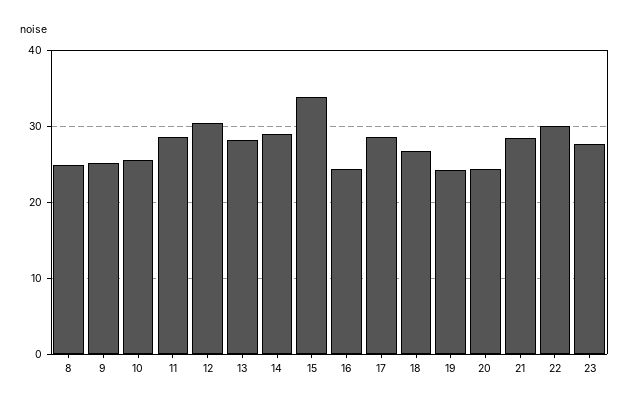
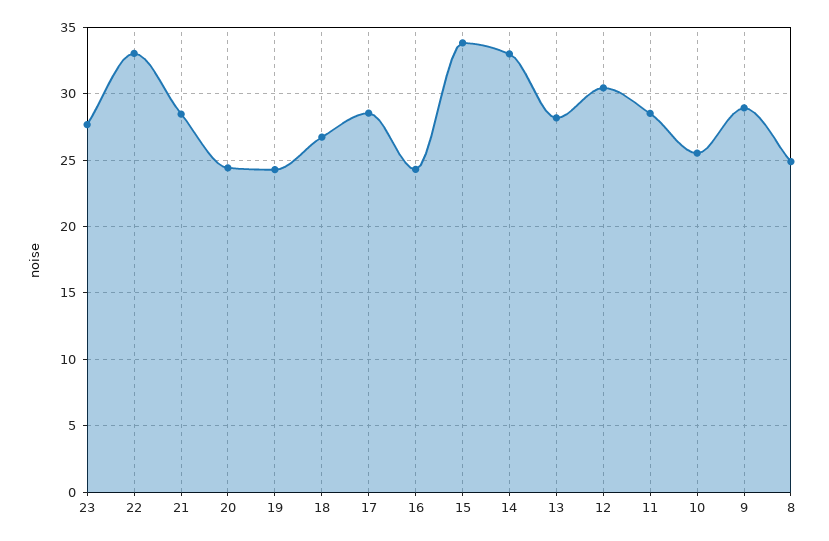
  {
    "8": 25,
-   "9": 25,
+   "9": 29,
    "10": 25.5,
    "11": 28.5,
    "12": 30.5,
    "13": 28,
-   "14": 29,
+   "14": 33,
    "15": 34,
    "16": 24.5,
    "17": 28.5,
    "18": 26.5,
    "19": 24.5,
    "20": 24.5,
    "21": 28.5,
-   "22": 30,
+   "22": 33,
    "23": 27.5
  }

